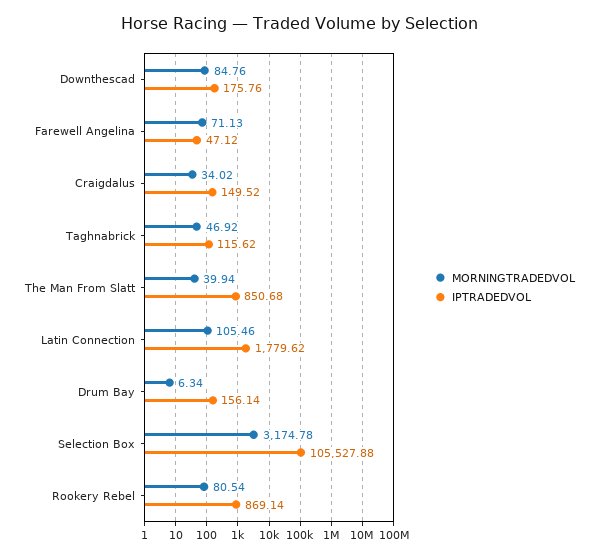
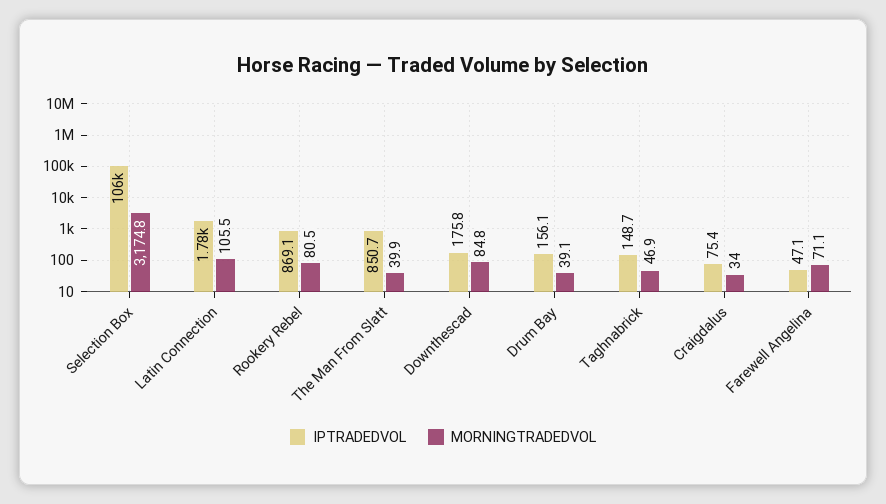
  {
    "MORNINGTRADEDVOL": {
      "Downthescad": 84.76,
      "Farewell Angelina": 71.13,
      "Craigdalus": 34.02,
      "Taghnabrick": 46.92,
      "The Man From Slatt": 39.94,
      "Latin Connection": 105.46,
-     "Drum Bay": 6.34,
+     "Drum Bay": 39.1,
      "Selection Box": 3174.78,
      "Rookery Rebel": 80.54
    },
    "IPTRADEDVOL": {
      "Downthescad": 175.76,
      "Farewell Angelina": 47.12,
-     "Craigdalus": 149.52,
+     "Craigdalus": 75.4,
-     "Taghnabrick": 115.62,
+     "Taghnabrick": 148.7,
      "The Man From Slatt": 850.68,
      "Latin Connection": 1779.62,
      "Drum Bay": 156.14,
      "Selection Box": 105527.88,
      "Rookery Rebel": 869.14
    }
  }

